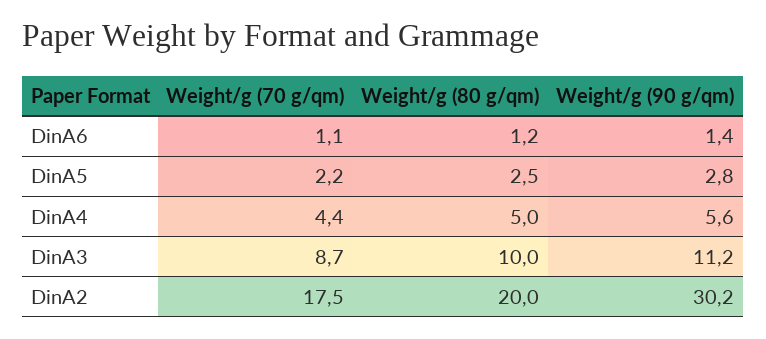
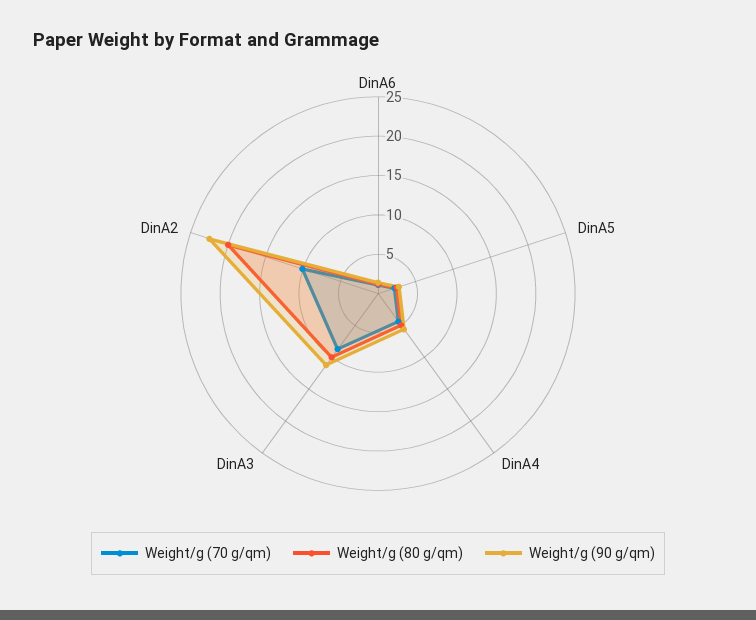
  {
    "Weight/g (70 g/qm)": {
      "DinA6": 1.1,
      "DinA5": 2.2,
      "DinA4": 4.4,
      "DinA3": 8.7,
-     "DinA2": 17.5
+     "DinA2": 10
    },
    "Weight/g (80 g/qm)": {
      "DinA6": 1.2,
      "DinA5": 2.5,
      "DinA4": 5,
      "DinA3": 10,
      "DinA2": 20
    },
    "Weight/g (90 g/qm)": {
      "DinA6": 1.4,
      "DinA5": 2.8,
      "DinA4": 5.6,
      "DinA3": 11.2,
-     "DinA2": 30.2
+     "DinA2": 22.5
    }
  }

